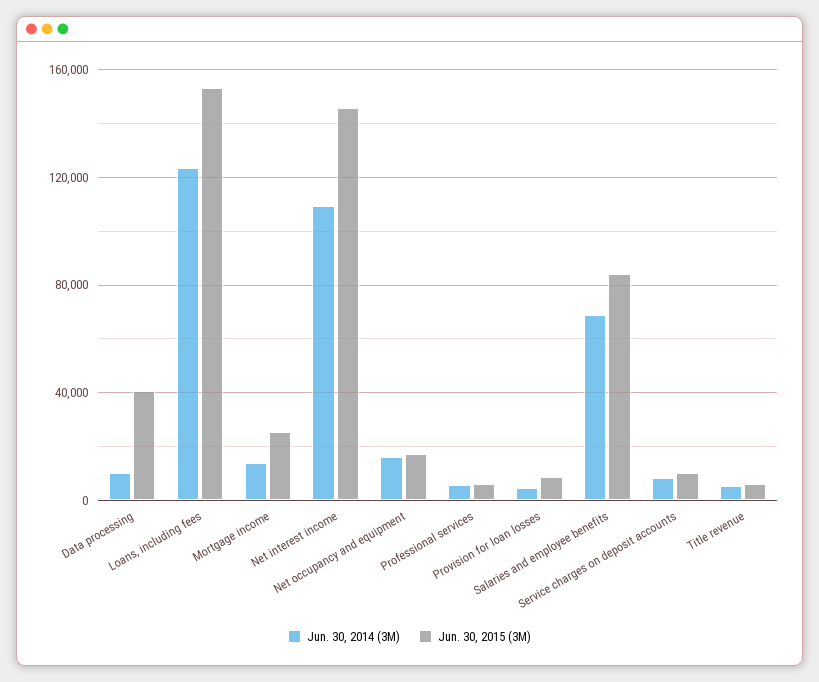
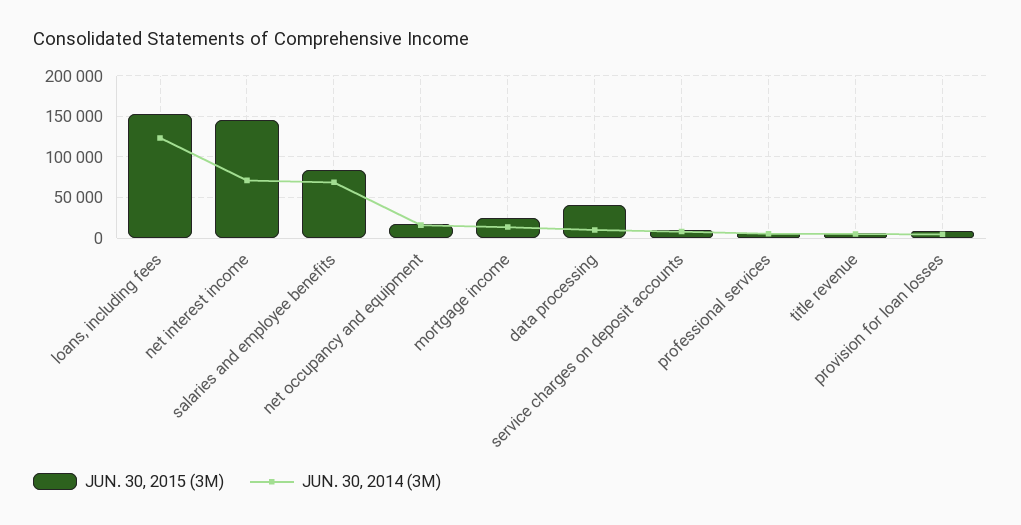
  {
    "Jun. 30, 2014 (3M)": {
      "Data processing": 10000,
      "Loans, including fees": 125000,
      "Mortgage income": 15000,
-     "Net interest income": 110000,
+     "Net interest income": 70000,
      "Net occupancy and equipment": 15000,
      "Professional services": 5000,
      "Provision for loan losses": 5000,
      "Salaries and employee benefits": 70000,
      "Service charges on deposit accounts": 10000,
      "Title revenue": 5000
    },
    "Jun. 30, 2015 (3M)": {
      "Data processing": 40000,
      "Loans, including fees": 155000,
      "Mortgage income": 25000,
      "Net interest income": 145000,
      "Net occupancy and equipment": 15000,
      "Professional services": 5000,
      "Provision for loan losses": 10000,
      "Salaries and employee benefits": 85000,
      "Service charges on deposit accounts": 10000,
      "Title revenue": 5000
    }
  }

